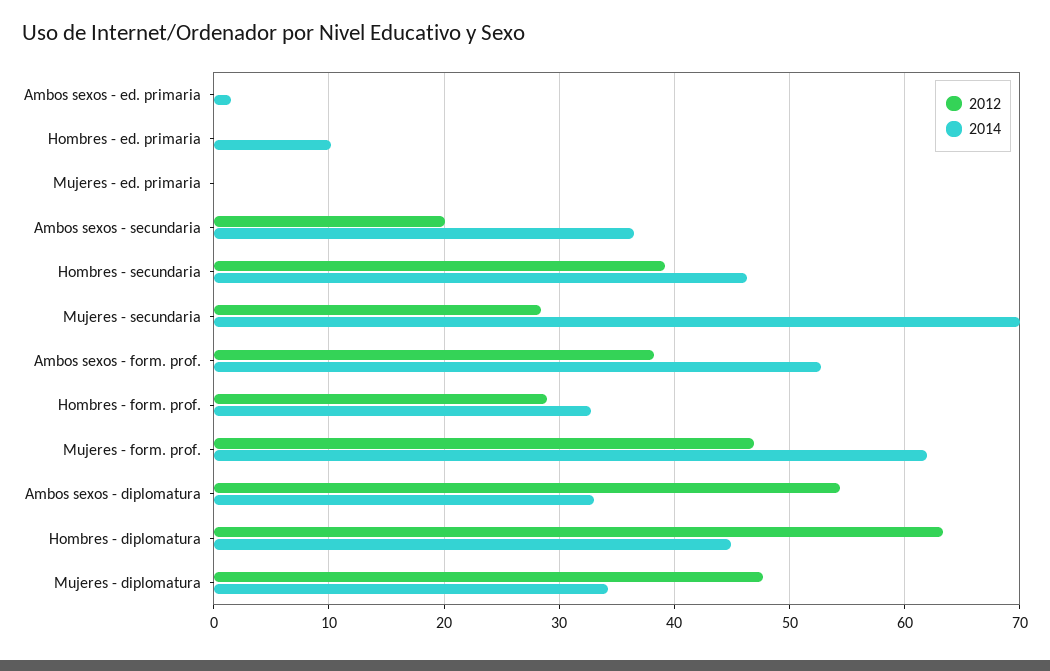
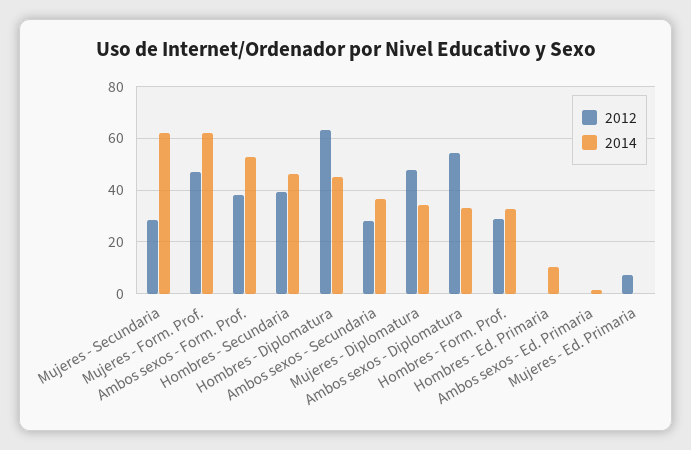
  {
    "2012": {
      "Ambos sexos - ed. primaria": 0,
      "Hombres - ed. primaria": 0,
-     "Mujeres - ed. primaria": 0,
+     "Mujeres - ed. primaria": 7.5,
-     "Ambos sexos - secundaria": 20,
+     "Ambos sexos - secundaria": 27.5,
      "Hombres - secundaria": 39,
      "Mujeres - secundaria": 28,
      "Ambos sexos - form. prof.": 38,
      "Hombres - form. prof.": 29,
      "Mujeres - form. prof.": 47,
      "Ambos sexos - diplomatura": 54,
      "Hombres - diplomatura": 63,
      "Mujeres - diplomatura": 48
    },
    "2014": {
      "Ambos sexos - ed. primaria": 2,
      "Hombres - ed. primaria": 10,
      "Mujeres - ed. primaria": 0,
      "Ambos sexos - secundaria": 37,
      "Hombres - secundaria": 46,
-     "Mujeres - secundaria": 70,
+     "Mujeres - secundaria": 62.5,
      "Ambos sexos - form. prof.": 53,
      "Hombres - form. prof.": 33,
      "Mujeres - form. prof.": 62,
      "Ambos sexos - diplomatura": 33,
      "Hombres - diplomatura": 45,
      "Mujeres - diplomatura": 34
    }
  }

